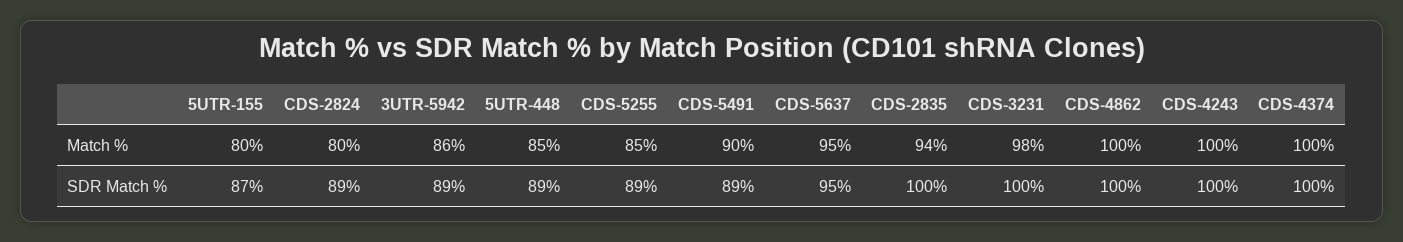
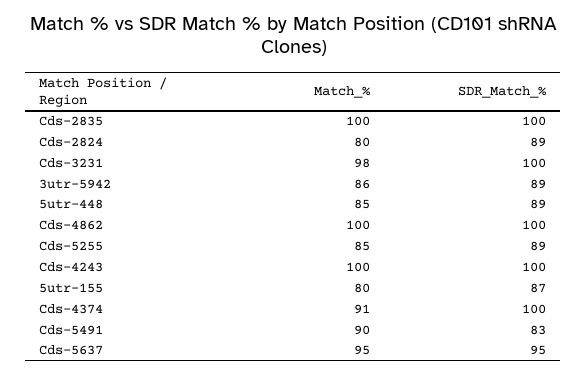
  {
    "5UTR-155": {
      "Match %": 80,
      "SDR Match %": 87
    },
    "CDS-2824": {
      "Match %": 80,
      "SDR Match %": 89
    },
    "3UTR-5942": {
      "Match %": 86,
      "SDR Match %": 89
    },
    "5UTR-448": {
      "Match %": 85,
      "SDR Match %": 89
    },
    "CDS-5255": {
      "Match %": 85,
      "SDR Match %": 89
    },
    "CDS-5491": {
      "Match %": 90,
-     "SDR Match %": 89
+     "SDR Match %": 83
    },
    "CDS-5637": {
      "Match %": 95,
      "SDR Match %": 95
    },
    "CDS-2835": {
-     "Match %": 94,
+     "Match %": 100,
      "SDR Match %": 100
    },
    "CDS-3231": {
      "Match %": 98,
      "SDR Match %": 100
    },
    "CDS-4862": {
      "Match %": 100,
      "SDR Match %": 100
    },
    "CDS-4243": {
      "Match %": 100,
      "SDR Match %": 100
    },
    "CDS-4374": {
-     "Match %": 100,
+     "Match %": 91,
      "SDR Match %": 100
    }
  }

